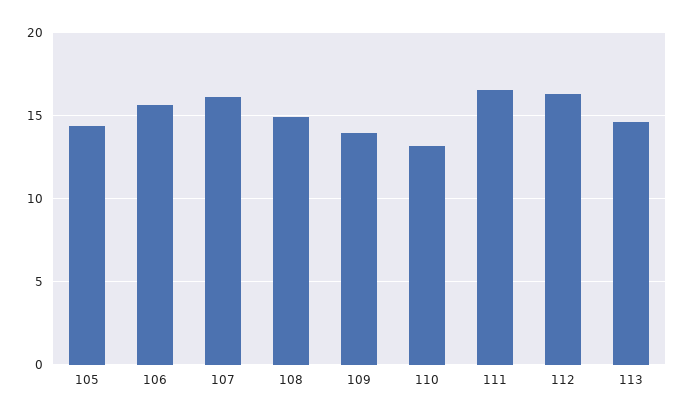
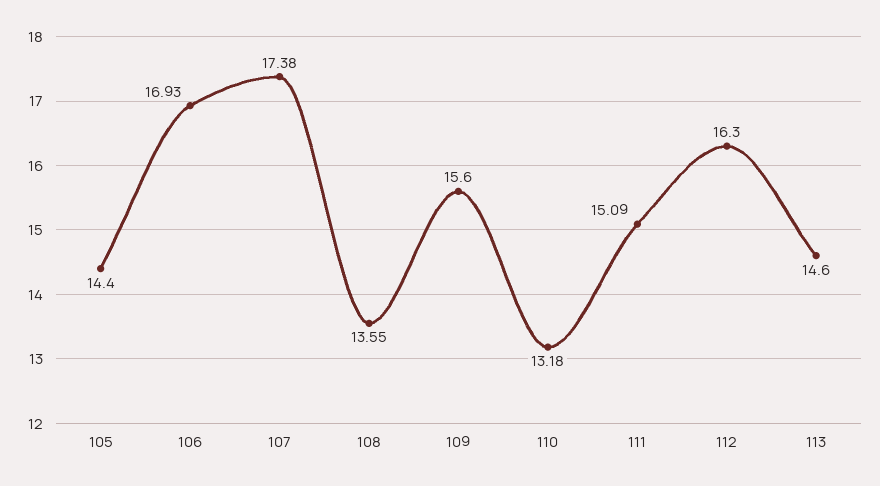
  {
    "105": 14.4,
-   "106": 15.5,
+   "106": 16.93,
-   "107": 16,
+   "107": 17.38,
-   "108": 15,
+   "108": 13.55,
-   "109": 14,
+   "109": 15.6,
    "110": 13.18,
-   "111": 16.5,
+   "111": 15.09,
    "112": 16.3,
    "113": 14.6
  }

